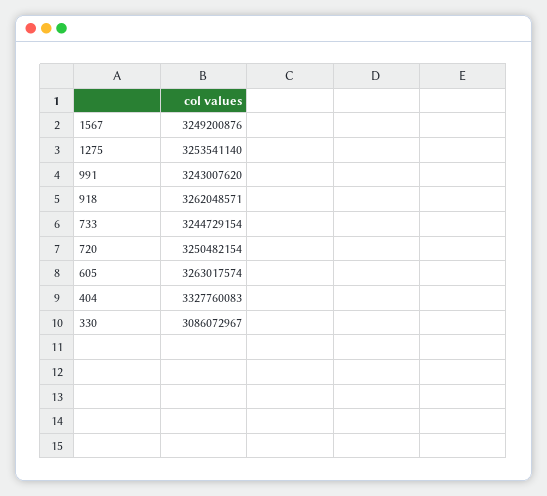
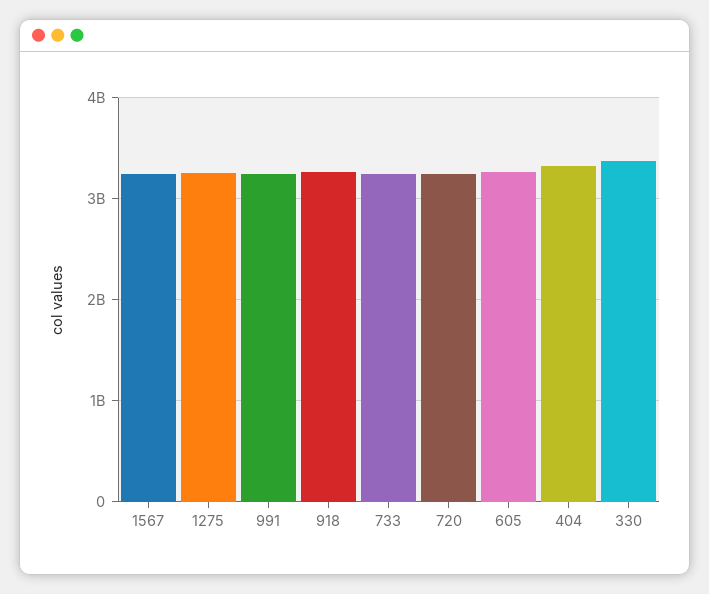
  {
    "1567": 3249200876,
    "1275": 3253541140,
    "991": 3243007620,
    "918": 3262048571,
    "733": 3244729154,
    "720": 3250482154,
    "605": 3263017574,
    "404": 3327760083,
-   "330": 3086072967
+   "330": 3400000000
  }

